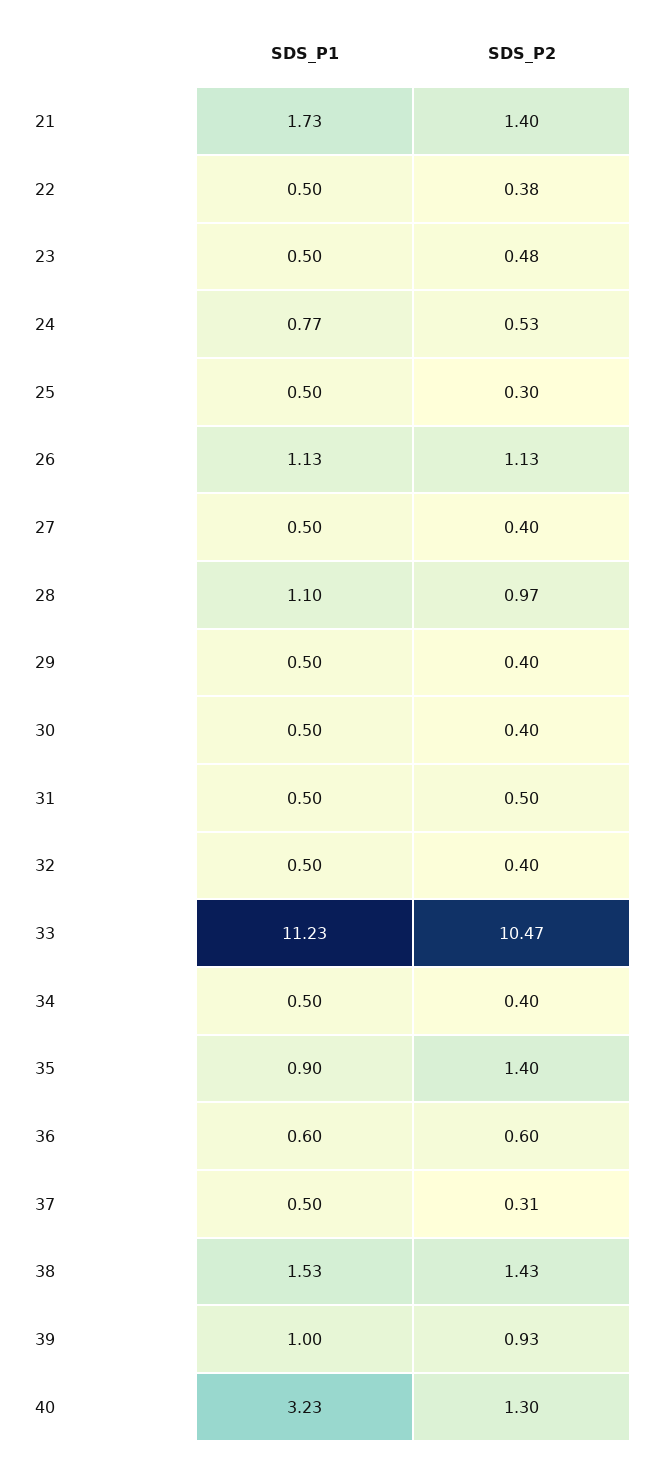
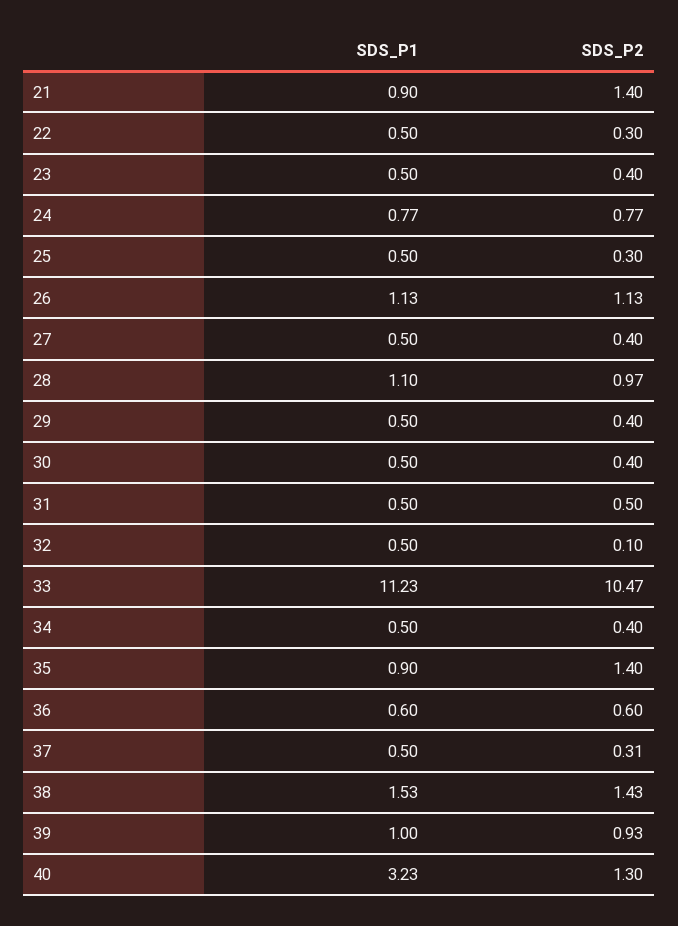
  {
    "SDS_P1": {
-     "21": 1.73,
+     "21": 0.9,
      "22": 0.5,
      "23": 0.5,
      "24": 0.77,
      "25": 0.5,
      "26": 1.13,
      "27": 0.5,
      "28": 1.1,
      "29": 0.5,
      "30": 0.5,
      "31": 0.5,
      "32": 0.5,
      "33": 11.23,
      "34": 0.5,
      "35": 0.9,
      "36": 0.6,
      "37": 0.5,
      "38": 1.53,
      "39": 1,
      "40": 3.23
    },
    "SDS_P2": {
      "21": 1.4,
-     "22": 0.38,
+     "22": 0.3,
-     "23": 0.48,
+     "23": 0.4,
-     "24": 0.53,
+     "24": 0.77,
      "25": 0.3,
      "26": 1.13,
      "27": 0.4,
      "28": 0.97,
      "29": 0.4,
      "30": 0.4,
      "31": 0.5,
-     "32": 0.4,
+     "32": 0.1,
      "33": 10.47,
      "34": 0.4,
      "35": 1.4,
      "36": 0.6,
      "37": 0.31,
      "38": 1.43,
      "39": 0.93,
      "40": 1.3
    }
  }

